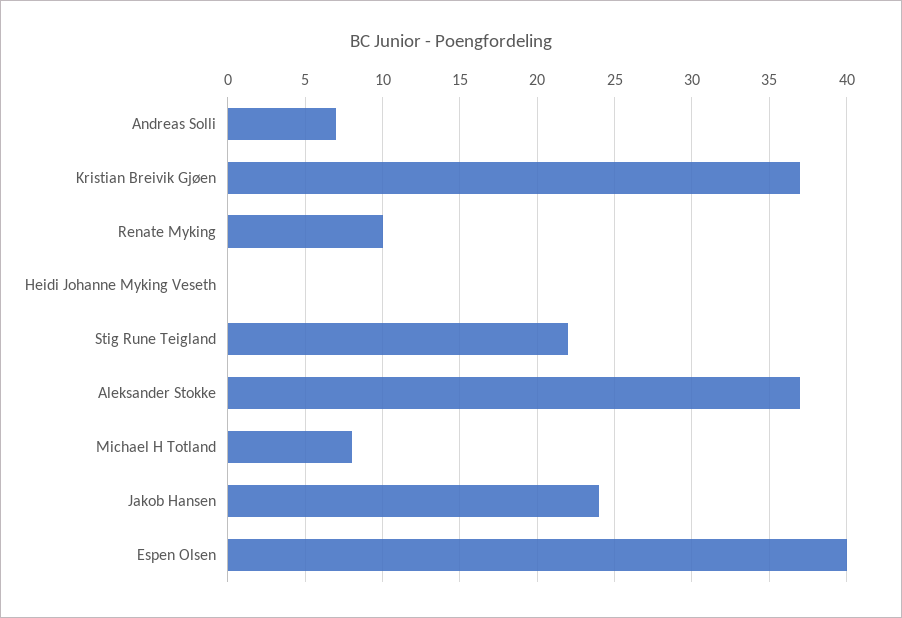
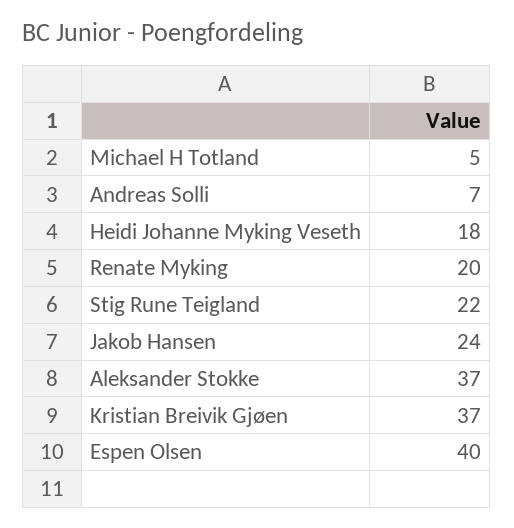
  {
    "Andreas Solli": 7,
    "Kristian Breivik Gjøen": 37,
-   "Renate Myking": 10,
+   "Renate Myking": 20,
-   "Heidi Johanne Myking Veseth": 0,
+   "Heidi Johanne Myking Veseth": 18,
    "Stig Rune Teigland": 22,
    "Aleksander Stokke": 37,
-   "Michael H Totland": 8,
+   "Michael H Totland": 5,
    "Jakob Hansen": 24,
    "Espen Olsen": 40
  }

